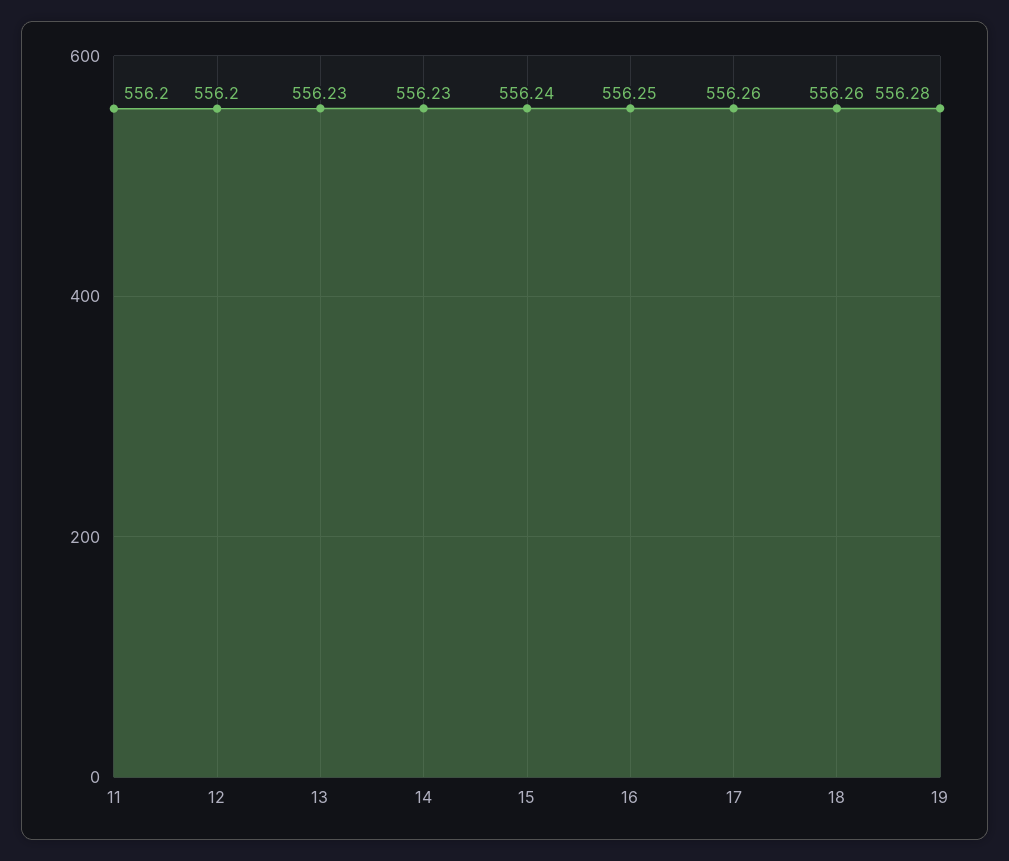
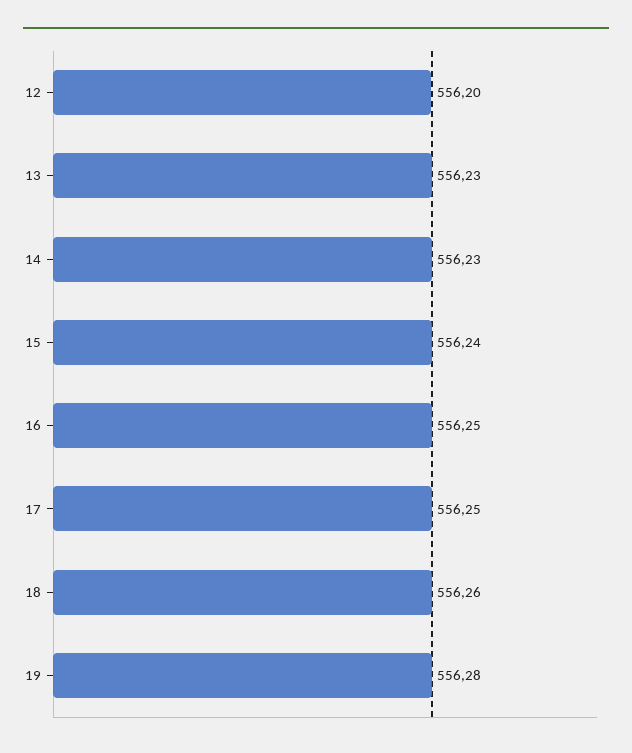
  {
-   "11": 556.2,
    "12": 556.2,
    "13": 556.23,
    "14": 556.23,
    "15": 556.24,
    "16": 556.25,
-   "17": 556.26,
+   "17": 556.25,
    "18": 556.26,
    "19": 556.28
  }

